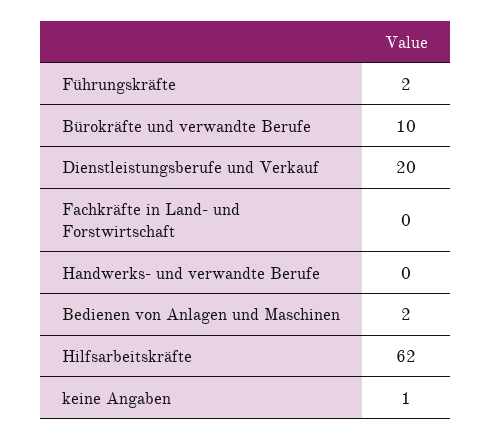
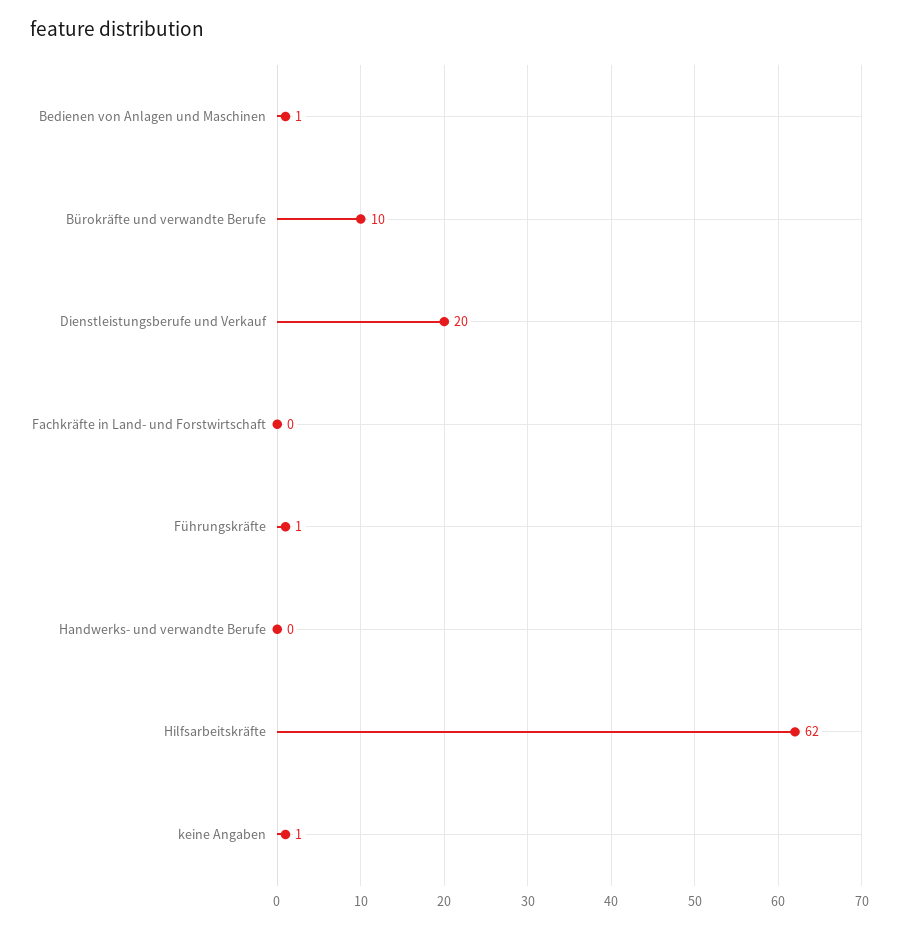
  {
-   "Führungskräfte": 2,
+   "Führungskräfte": 1,
    "Bürokräfte und verwandte Berufe": 10,
    "Dienstleistungsberufe und Verkauf": 20,
    "Fachkräfte in Land- und Forstwirtschaft": 0,
    "Handwerks- und verwandte Berufe": 0,
-   "Bedienen von Anlagen und Maschinen": 2,
+   "Bedienen von Anlagen und Maschinen": 1,
    "Hilfsarbeitskräfte": 62,
    "keine Angaben": 1
  }

